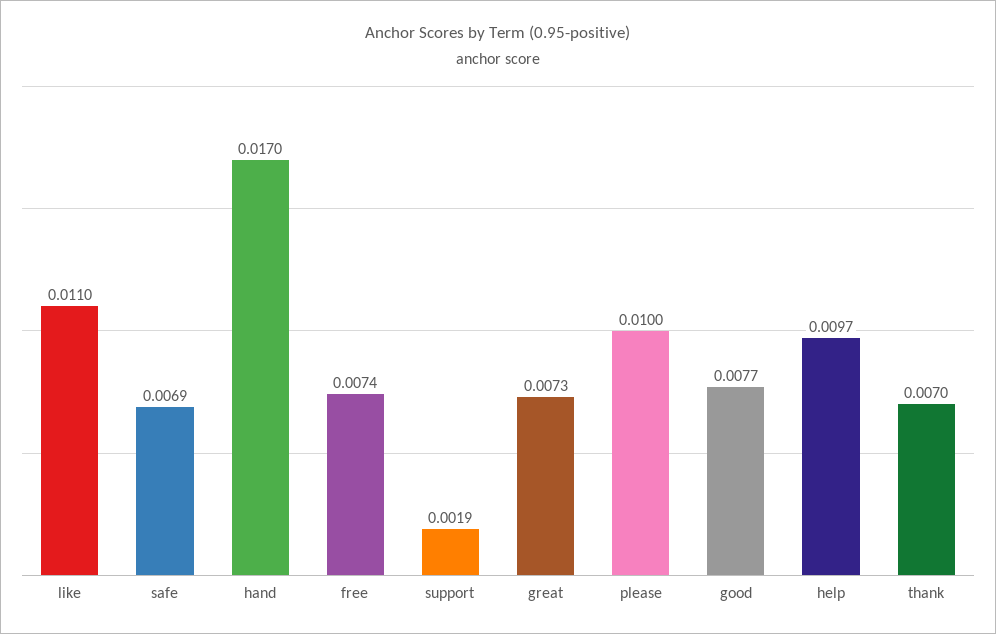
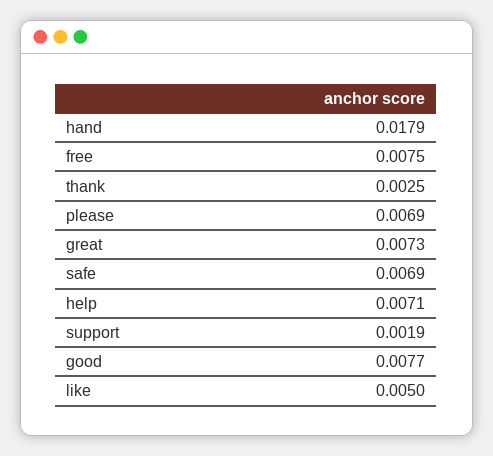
  {
-   "like": 0.011,
+   "like": 0.005,
    "safe": 0.0069,
-   "hand": 0.017,
+   "hand": 0.0179,
-   "free": 0.0074,
+   "free": 0.0075,
    "support": 0.0019,
    "great": 0.0073,
-   "please": 0.01,
+   "please": 0.0069,
    "good": 0.0077,
-   "help": 0.0097,
+   "help": 0.0071,
-   "thank": 0.007
+   "thank": 0.0025
  }

